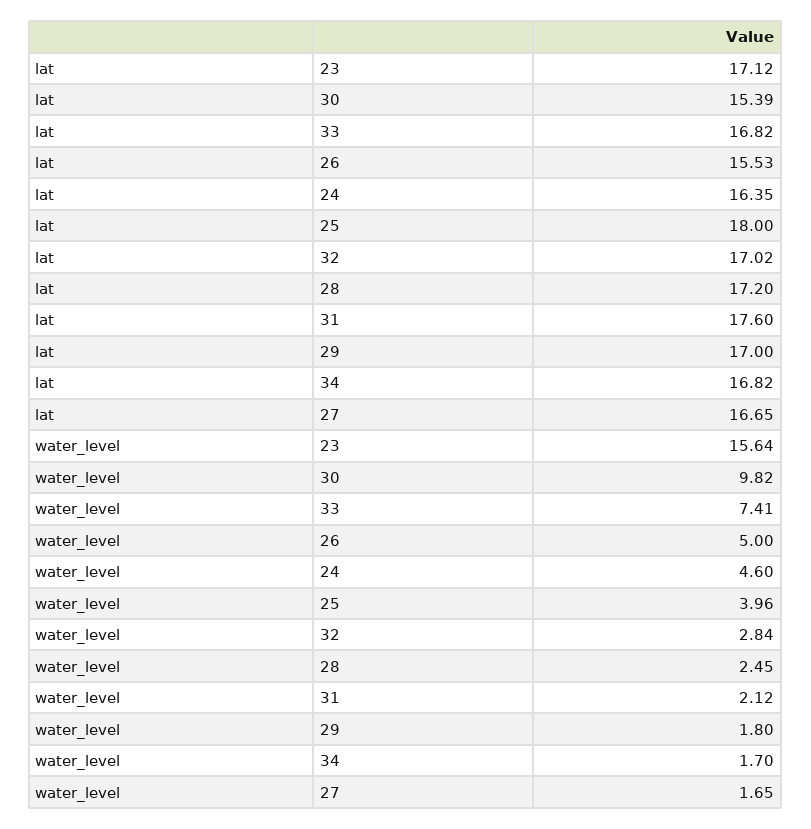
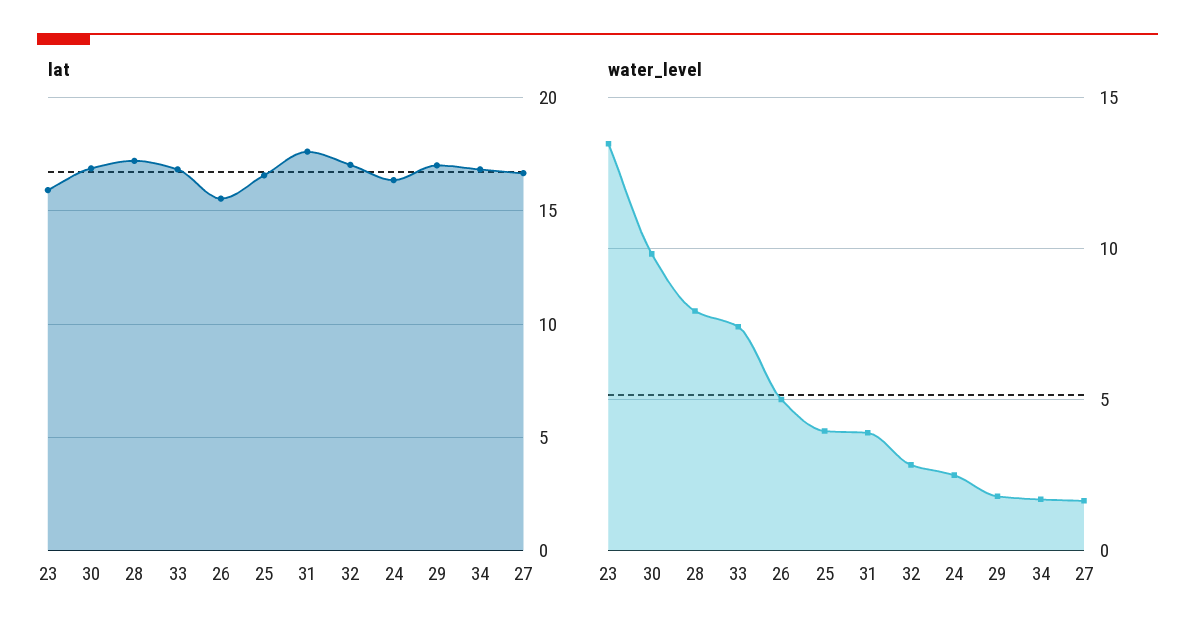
  {
    "lat": {
-     "23": 17.12,
+     "23": 16,
-     "30": 15.39,
+     "30": 17,
      "33": 16.82,
      "26": 15.53,
      "24": 16.35,
-     "25": 18,
+     "25": 16.5,
      "32": 17.02,
      "28": 17.2,
      "31": 17.6,
      "29": 17,
      "34": 16.82,
      "27": 16.65
    },
    "water_level": {
-     "23": 15.64,
+     "23": 13.5,
      "30": 9.82,
      "33": 7.41,
      "26": 5,
-     "24": 4.6,
+     "24": 2.5,
      "25": 3.96,
      "32": 2.84,
-     "28": 2.45,
+     "28": 8,
-     "31": 2.12,
+     "31": 4,
      "29": 1.8,
      "34": 1.7,
      "27": 1.65
    }
  }

